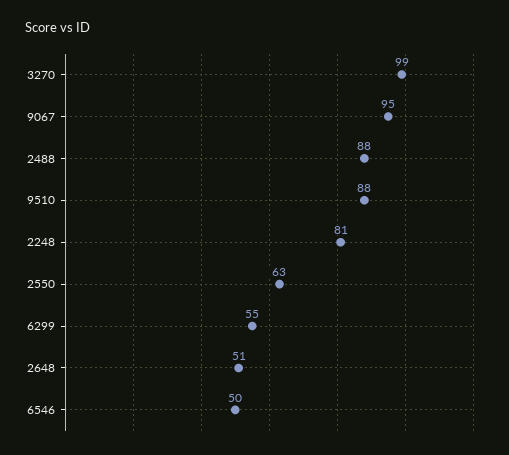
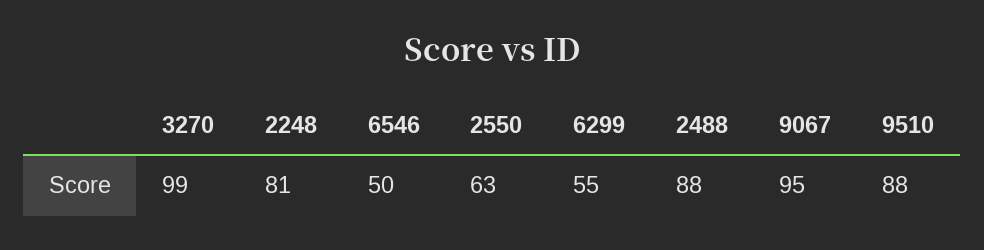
  {
    "3270": 99,
    "9067": 95,
    "2488": 88,
    "9510": 88,
    "2248": 81,
    "2550": 63,
    "6299": 55,
-   "2648": 51,
    "6546": 50
  }

